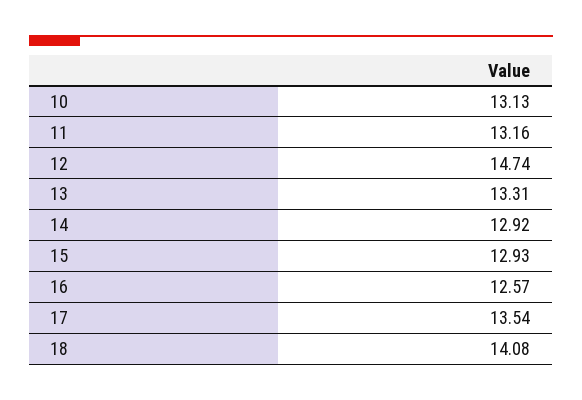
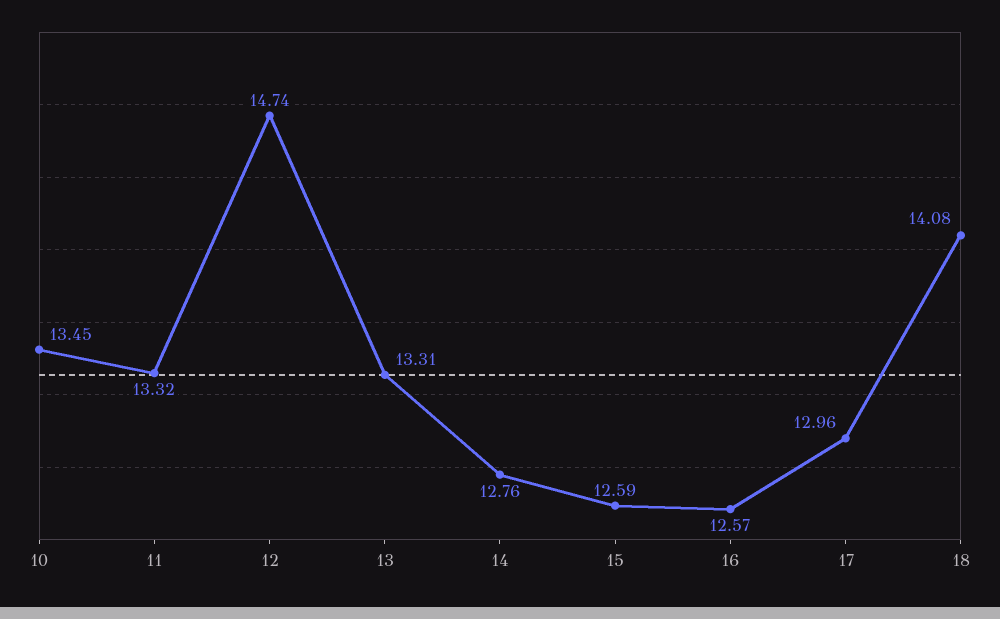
  {
-   "10": 13.13,
+   "10": 13.45,
-   "11": 13.16,
+   "11": 13.32,
    "12": 14.74,
    "13": 13.31,
-   "14": 12.92,
+   "14": 12.76,
-   "15": 12.93,
+   "15": 12.59,
    "16": 12.57,
-   "17": 13.54,
+   "17": 12.96,
    "18": 14.08
  }

